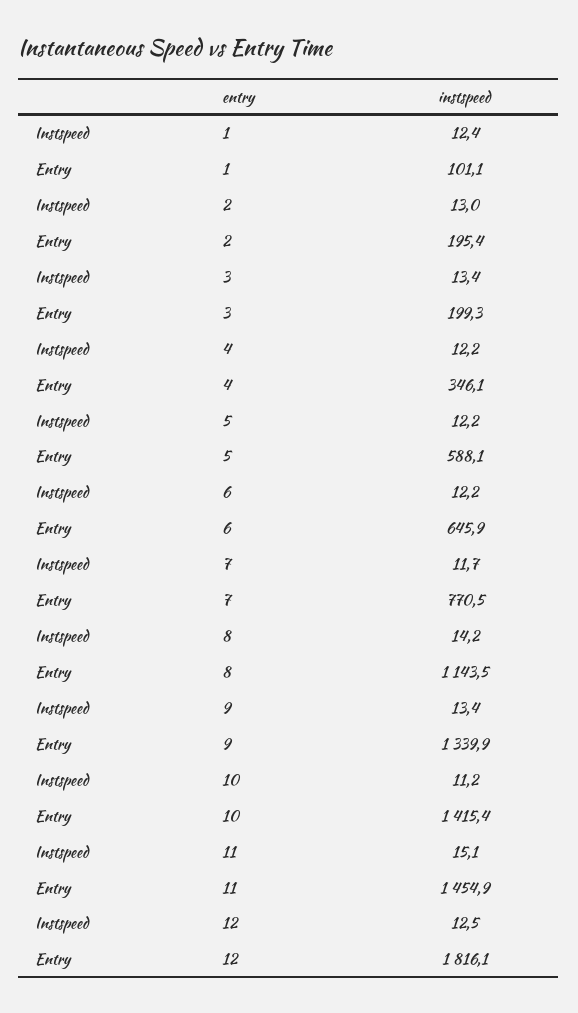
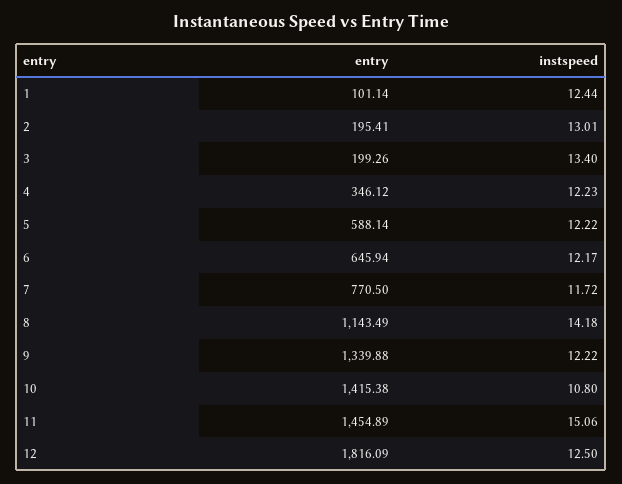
  {
    "Instspeed": {
      "1": 12.44,
      "2": 13.01,
      "3": 13.4,
      "4": 12.23,
      "5": 12.22,
      "6": 12.17,
      "7": 11.72,
      "8": 14.18,
-     "9": 13.4,
+     "9": 12.22,
-     "10": 11.2,
+     "10": 10.8,
      "11": 15.06,
      "12": 12.5
    },
    "Entry": {
      "1": 101.14,
      "2": 195.41,
      "3": 199.26,
      "4": 346.12,
      "5": 588.14,
      "6": 645.94,
      "7": 770.5,
      "8": 1143.49,
      "9": 1339.88,
      "10": 1415.38,
      "11": 1454.89,
      "12": 1816.09
    }
  }

